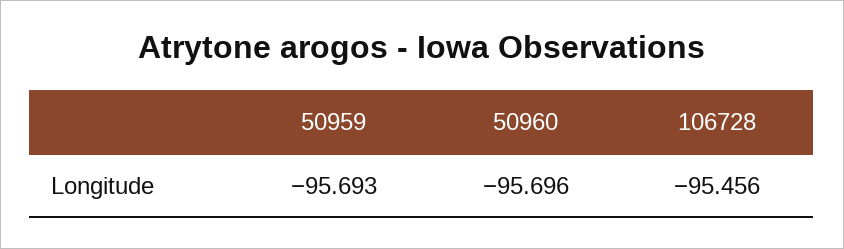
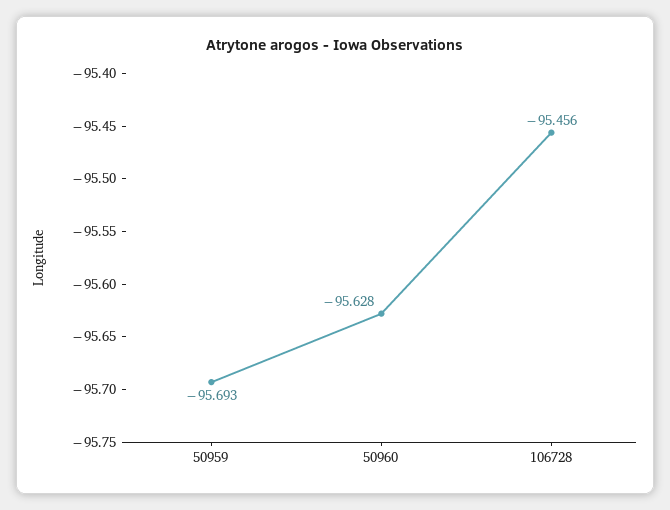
  {
    "50959": -95.693,
-   "50960": -95.696,
+   "50960": -95.628,
    "106728": -95.456
  }

